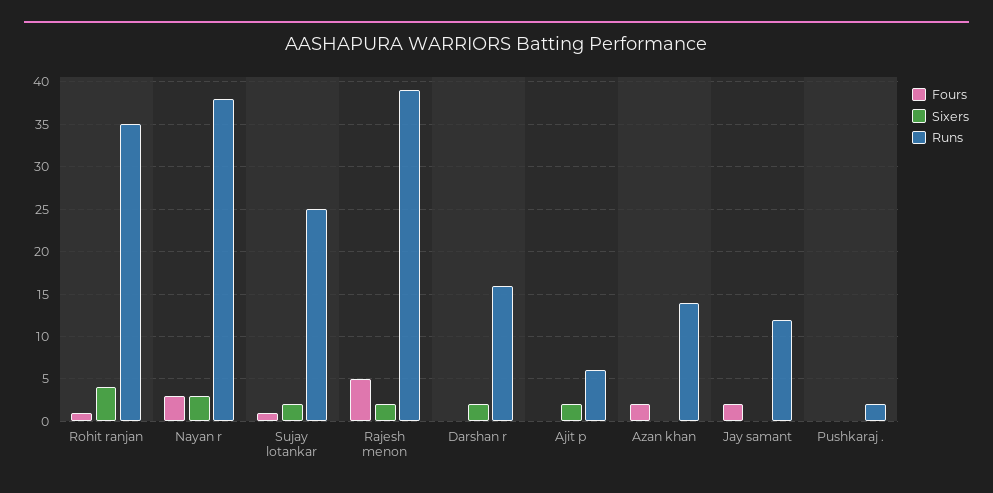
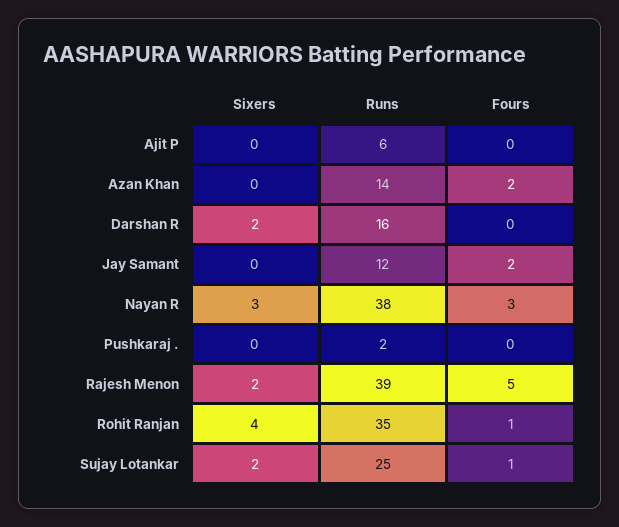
  {
    "Fours": {
      "Rohit ranjan": 1,
      "Nayan r": 3,
      "Sujay lotankar": 1,
      "Rajesh menon": 5,
      "Darshan r": 0,
      "Ajit p": 0,
      "Azan khan": 2,
      "Jay samant": 2,
      "Pushkaraj .": 0
    },
    "Sixers": {
      "Rohit ranjan": 4,
      "Nayan r": 3,
      "Sujay lotankar": 2,
      "Rajesh menon": 2,
      "Darshan r": 2,
-     "Ajit p": 2,
+     "Ajit p": 0,
      "Azan khan": 0,
      "Jay samant": 0,
      "Pushkaraj .": 0
    },
    "Runs": {
      "Rohit ranjan": 35,
      "Nayan r": 38,
      "Sujay lotankar": 25,
      "Rajesh menon": 39,
      "Darshan r": 16,
      "Ajit p": 6,
      "Azan khan": 14,
      "Jay samant": 12,
      "Pushkaraj .": 2
    }
  }

